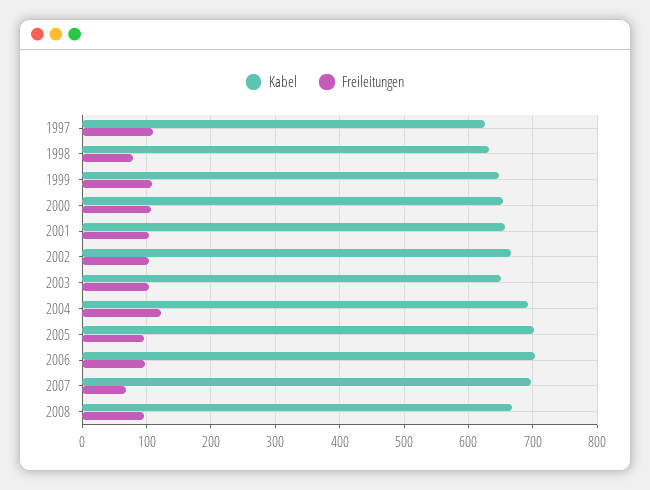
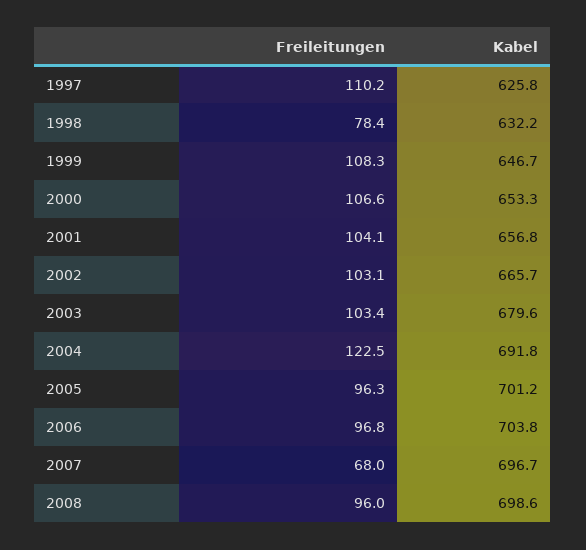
  {
    "Kabel": {
      "1997": 625.8,
      "1998": 632.2,
      "1999": 646.7,
      "2000": 653.3,
      "2001": 656.8,
      "2002": 665.7,
-     "2003": 650,
+     "2003": 679.6,
      "2004": 691.8,
      "2005": 701.2,
      "2006": 703.8,
      "2007": 696.7,
-     "2008": 670
+     "2008": 698.6
    },
    "Freileitungen": {
      "1997": 110.2,
      "1998": 78.4,
      "1999": 108.3,
      "2000": 106.6,
      "2001": 104.1,
      "2002": 103.1,
      "2003": 103.4,
      "2004": 122.5,
      "2005": 96.3,
      "2006": 96.8,
      "2007": 68,
      "2008": 96
    }
  }

